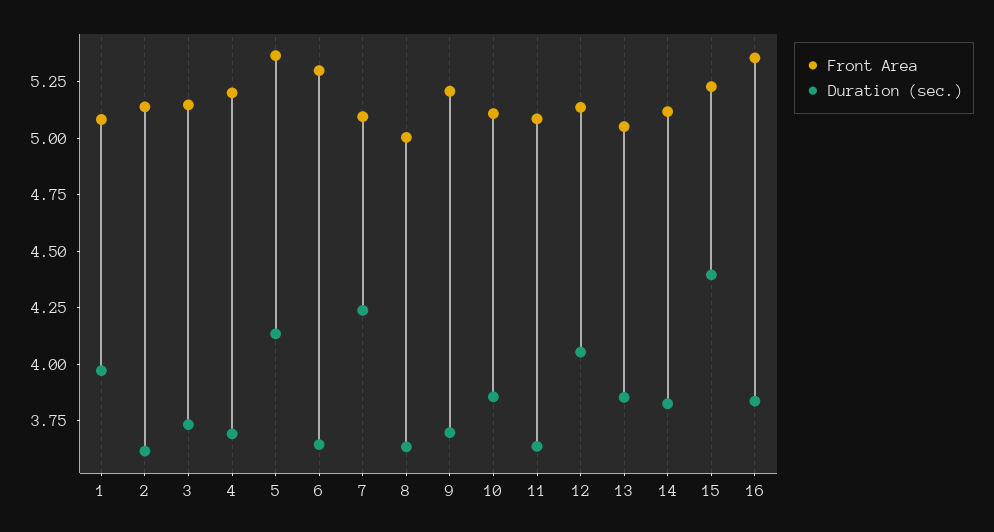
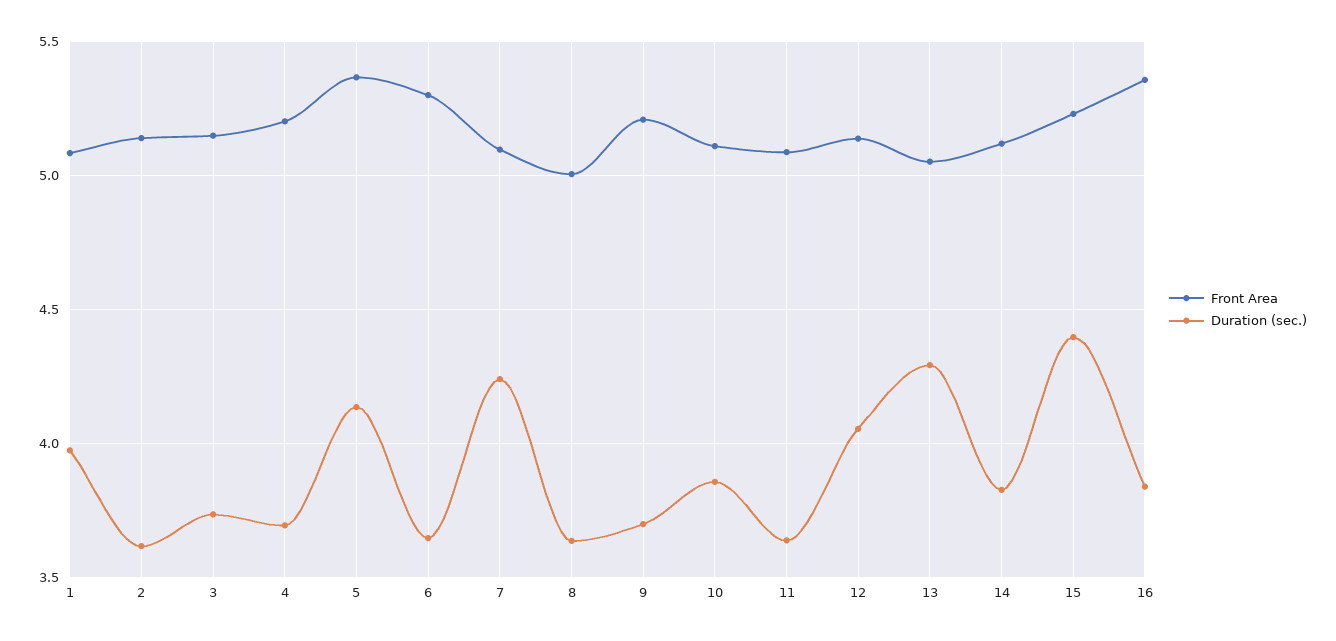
  {
    "Front Area": {
      "1": 5.1,
      "2": 5.15,
      "3": 5.15,
      "4": 5.2,
      "5": 5.35,
      "6": 5.3,
      "7": 5.1,
      "8": 5,
      "9": 5.2,
      "10": 5.1,
      "11": 5.1,
      "12": 5.15,
      "13": 5.05,
      "14": 5.1,
      "15": 5.25,
      "16": 5.35
    },
    "Duration (sec.)": {
      "1": 3.95,
      "2": 3.6,
      "3": 3.75,
      "4": 3.7,
      "5": 4.15,
      "6": 3.65,
      "7": 4.25,
      "8": 3.65,
      "9": 3.7,
      "10": 3.85,
      "11": 3.65,
      "12": 4.05,
-     "13": 3.85,
+     "13": 4.3,
      "14": 3.85,
      "15": 4.4,
      "16": 3.85
    }
  }

